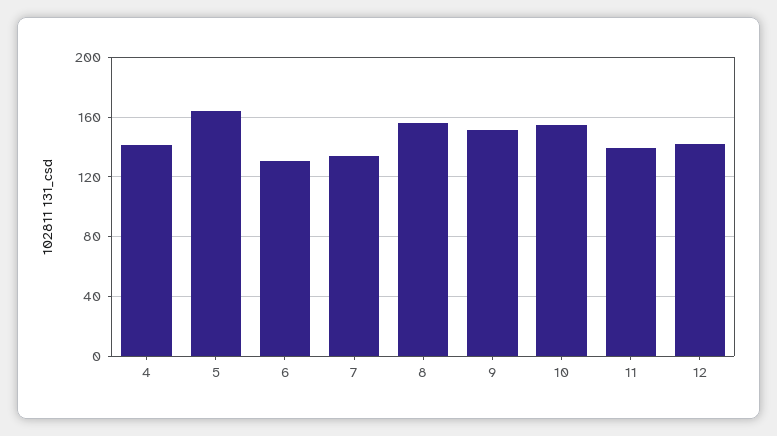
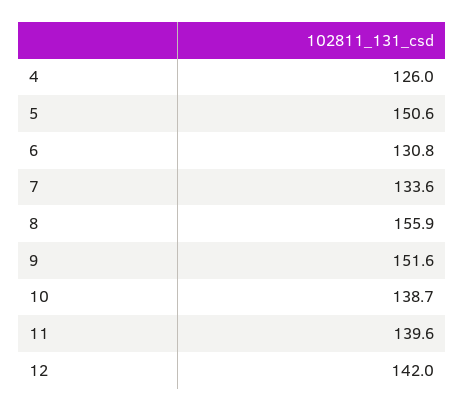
  {
-   "4": 140,
+   "4": 126,
-   "5": 165,
+   "5": 150.6,
    "6": 130.8,
    "7": 133.6,
    "8": 155.9,
    "9": 151.6,
-   "10": 155,
+   "10": 138.7,
    "11": 139.6,
    "12": 142
  }

